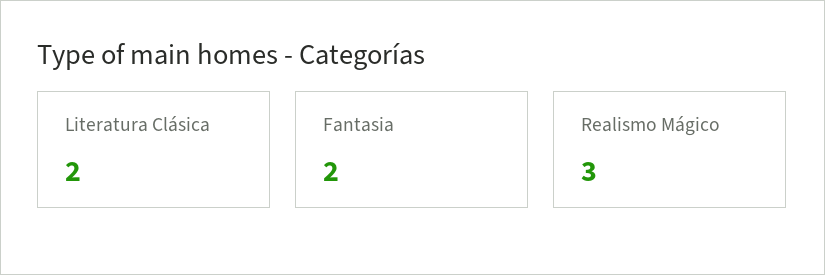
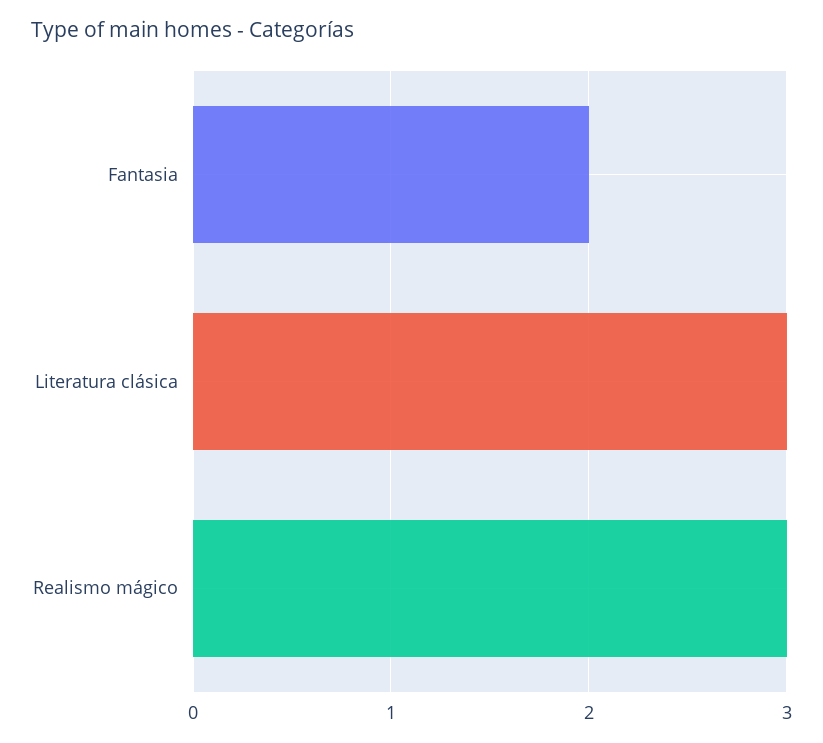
  {
-   "Literatura Clásica": 2,
+   "Literatura Clásica": 3,
    "Fantasia": 2,
    "Realismo Mágico": 3
  }

